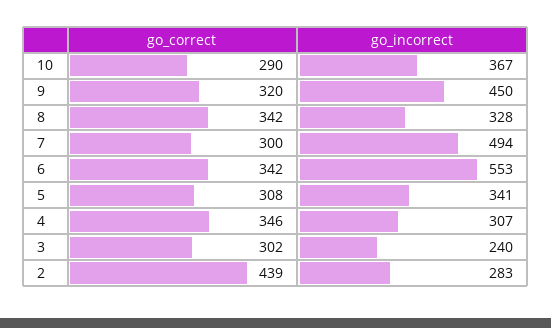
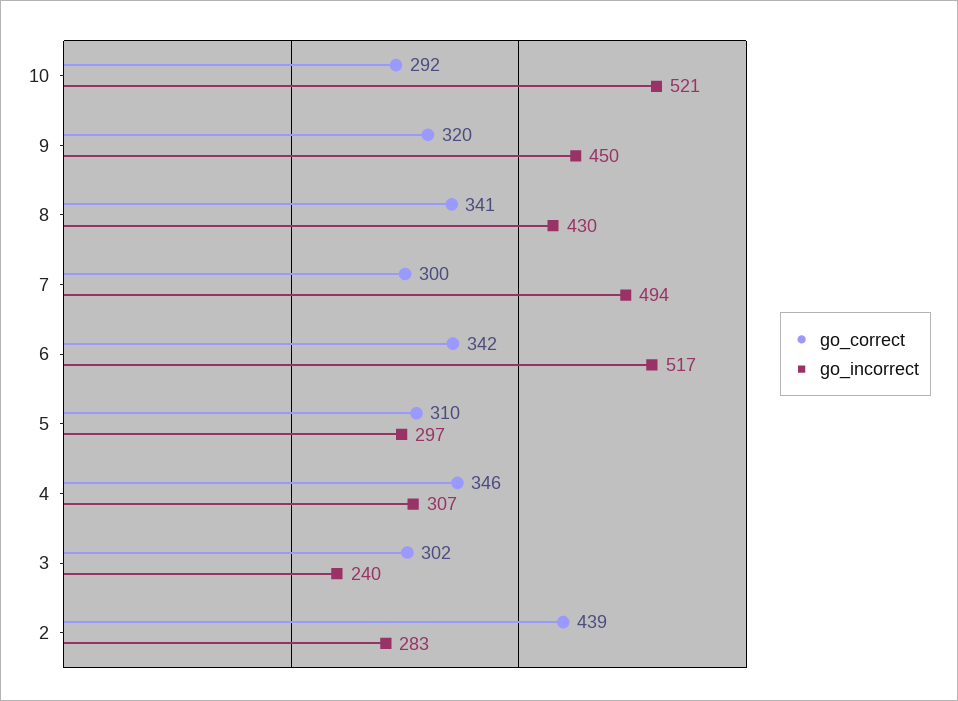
  {
    "go_correct": {
-     "10": 290,
+     "10": 292,
      "9": 320,
-     "8": 342,
+     "8": 341,
      "7": 300,
      "6": 342,
-     "5": 308,
+     "5": 310,
      "4": 346,
      "3": 302,
      "2": 439
    },
    "go_incorrect": {
-     "10": 367,
+     "10": 521,
      "9": 450,
-     "8": 328,
+     "8": 430,
      "7": 494,
-     "6": 553,
+     "6": 517,
-     "5": 341,
+     "5": 297,
      "4": 307,
      "3": 240,
      "2": 283
    }
  }

